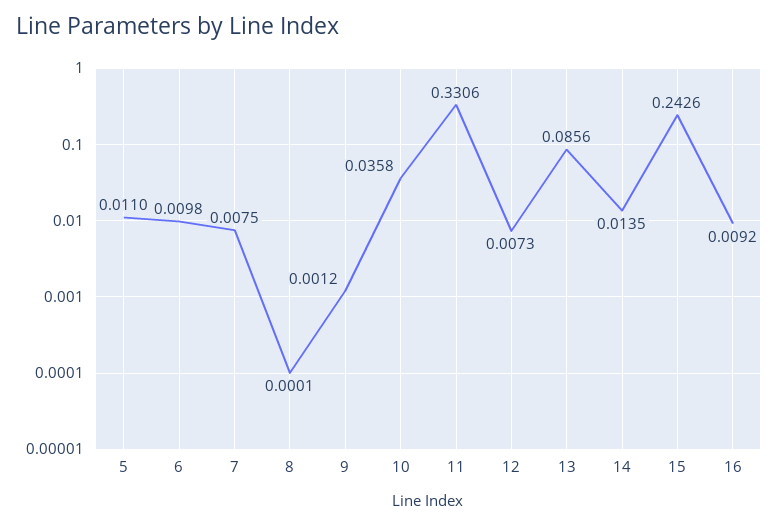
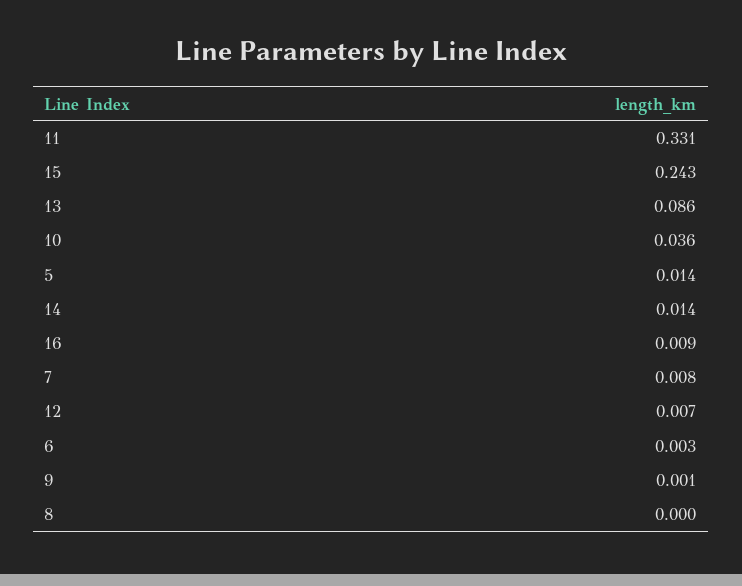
  {
-   "5": 0.011,
+   "5": 0.014,
-   "6": 0.0098,
+   "6": 0.003,
    "7": 0.0075,
    "8": 0.0001,
    "9": 0.0012,
    "10": 0.0358,
    "11": 0.3306,
    "12": 0.0073,
    "13": 0.0856,
    "14": 0.0135,
    "15": 0.2426,
    "16": 0.0092
  }

